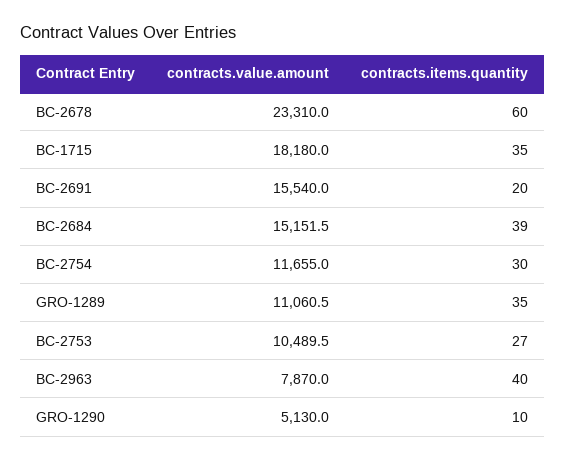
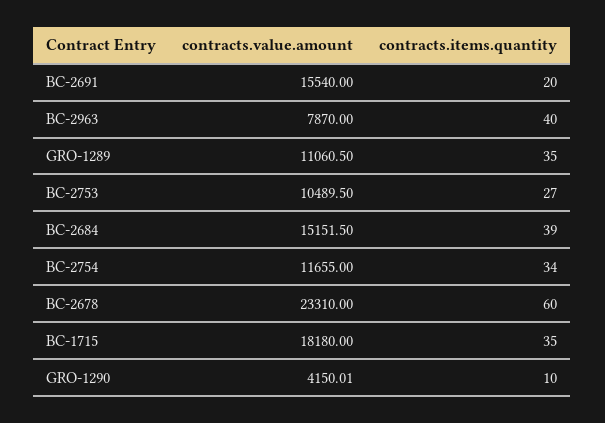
  {
    "contracts.value.amount": {
      "BC-2678": 23310,
      "BC-1715": 18180,
      "BC-2691": 15540,
      "BC-2684": 15151.5,
      "BC-2754": 11655,
      "GRO-1289": 11060.5,
      "BC-2753": 10489.5,
      "BC-2963": 7870,
-     "GRO-1290": 5130
+     "GRO-1290": 4150.01
    },
    "contracts.items.quantity": {
      "BC-2678": 60,
      "BC-1715": 35,
      "BC-2691": 20,
      "BC-2684": 39,
-     "BC-2754": 30,
+     "BC-2754": 34,
      "GRO-1289": 35,
      "BC-2753": 27,
      "BC-2963": 40,
      "GRO-1290": 10
    }
  }

